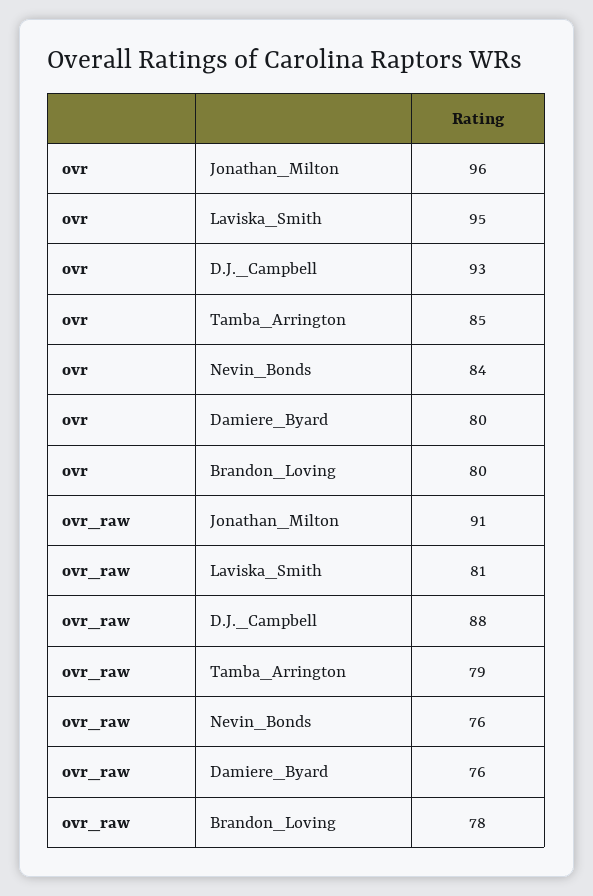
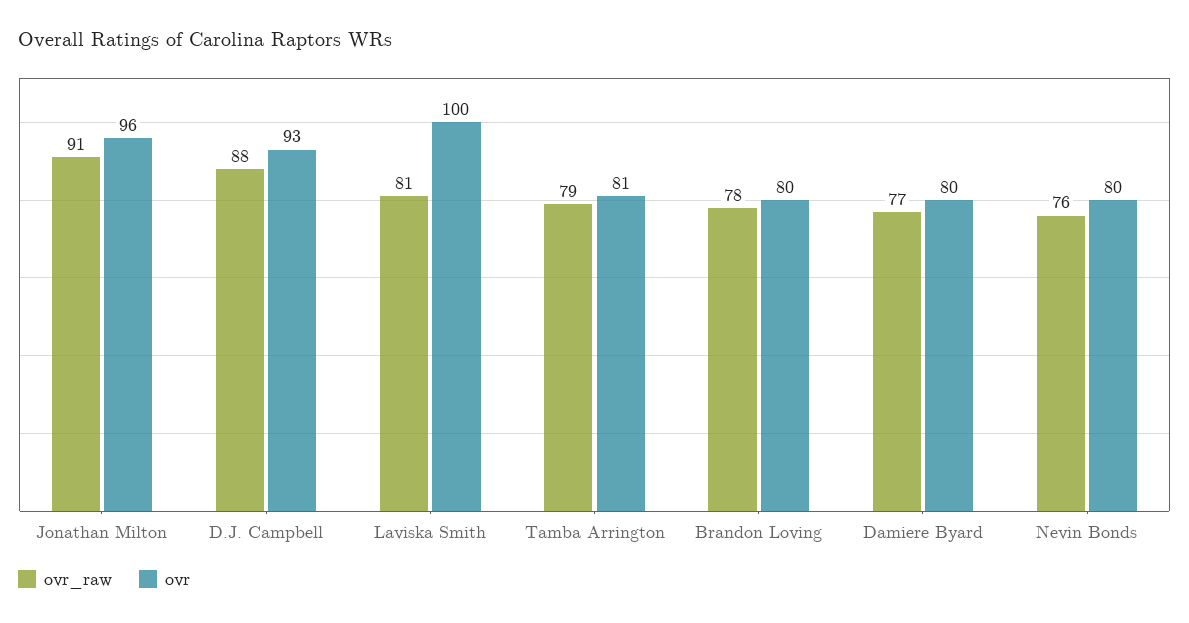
  {
    "ovr": {
      "Jonathan_Milton": 96,
-     "Laviska_Smith": 95,
+     "Laviska_Smith": 100,
      "D.J._Campbell": 93,
-     "Tamba_Arrington": 85,
+     "Tamba_Arrington": 81,
-     "Nevin_Bonds": 84,
+     "Nevin_Bonds": 80,
      "Damiere_Byard": 80,
      "Brandon_Loving": 80
    },
    "ovr_raw": {
      "Jonathan_Milton": 91,
      "Laviska_Smith": 81,
      "D.J._Campbell": 88,
      "Tamba_Arrington": 79,
      "Nevin_Bonds": 76,
-     "Damiere_Byard": 76,
+     "Damiere_Byard": 77,
      "Brandon_Loving": 78
    }
  }

